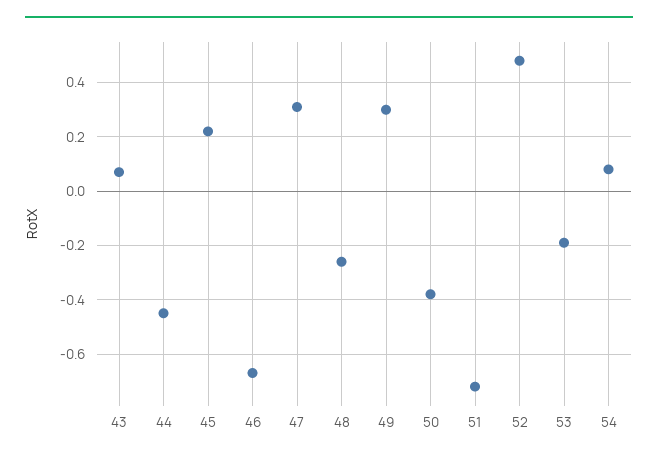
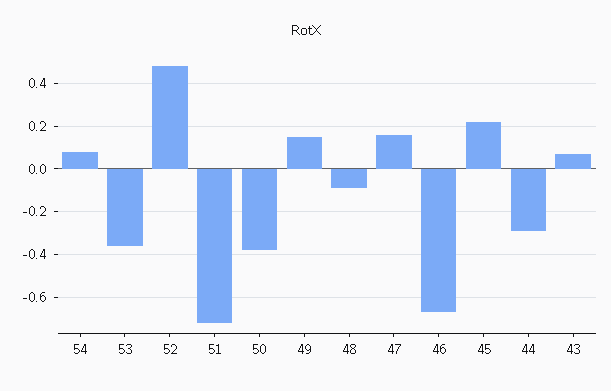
  {
    "43": 0.05,
-   "44": -0.45,
+   "44": -0.3,
    "45": 0.2,
    "46": -0.65,
-   "47": 0.3,
+   "47": 0.15,
-   "48": -0.25,
+   "48": -0.1,
-   "49": 0.3,
+   "49": 0.15,
    "50": -0.4,
    "51": -0.7,
    "52": 0.5,
-   "53": -0.2,
+   "53": -0.35,
    "54": 0.1
  }

